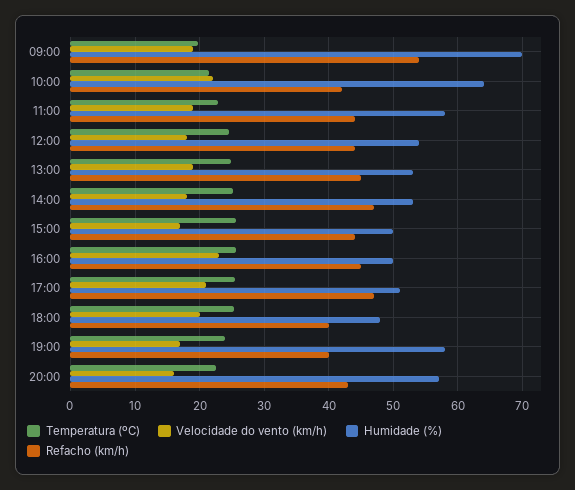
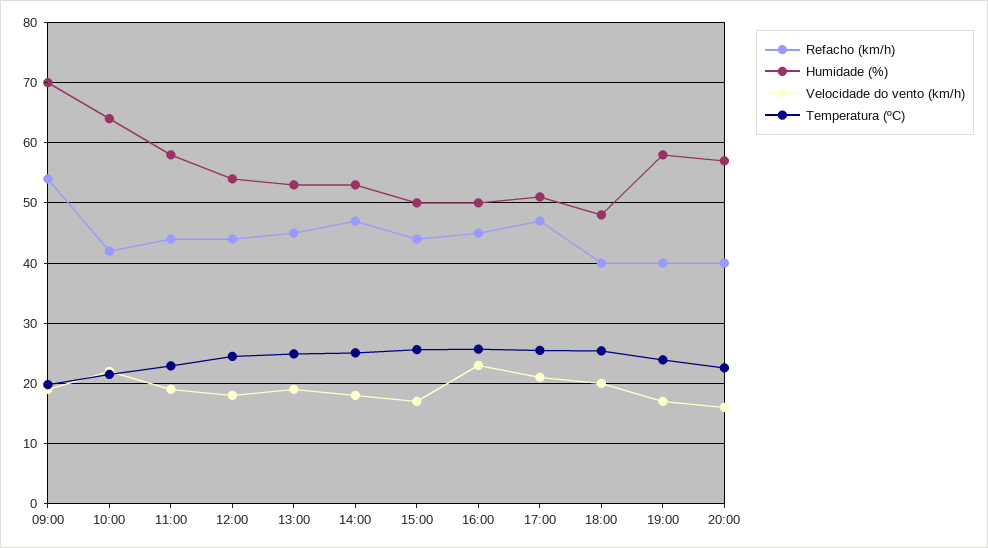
  {
    "Temperatura (ºC)": {
      "09:00": 20,
      "10:00": 22,
      "11:00": 23,
      "12:00": 25,
      "13:00": 25,
      "14:00": 25,
      "15:00": 26,
      "16:00": 26,
      "17:00": 26,
      "18:00": 25,
      "19:00": 24,
      "20:00": 23
    },
    "Velocidade do vento (km/h)": {
      "09:00": 19,
      "10:00": 22,
      "11:00": 19,
      "12:00": 18,
      "13:00": 19,
      "14:00": 18,
      "15:00": 17,
      "16:00": 23,
      "17:00": 21,
      "18:00": 20,
      "19:00": 17,
      "20:00": 16
    },
    "Humidade (%)": {
      "09:00": 70,
      "10:00": 64,
      "11:00": 58,
      "12:00": 54,
      "13:00": 53,
      "14:00": 53,
      "15:00": 50,
      "16:00": 50,
      "17:00": 51,
      "18:00": 48,
      "19:00": 58,
      "20:00": 57
    },
    "Refacho (km/h)": {
      "09:00": 54,
      "10:00": 42,
      "11:00": 44,
      "12:00": 44,
      "13:00": 45,
      "14:00": 47,
      "15:00": 44,
      "16:00": 45,
      "17:00": 47,
      "18:00": 40,
      "19:00": 40,
-     "20:00": 43
+     "20:00": 40
    }
  }

